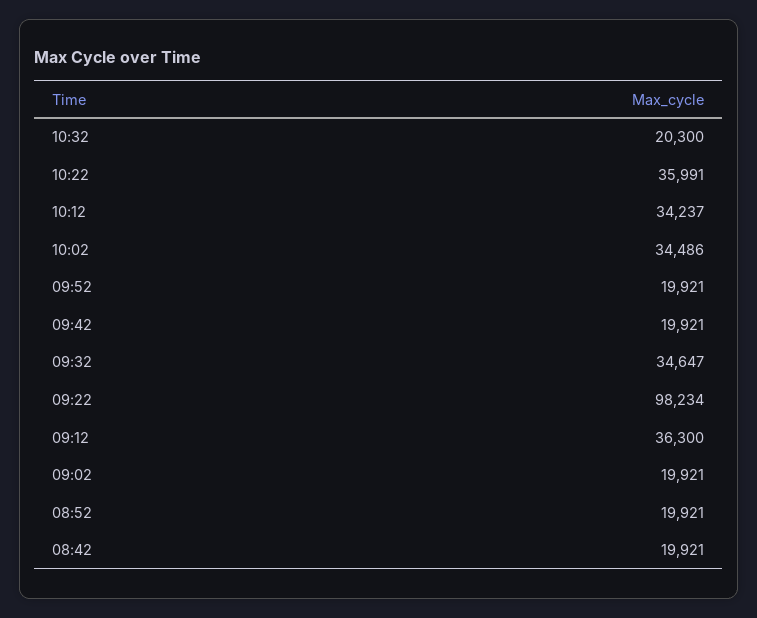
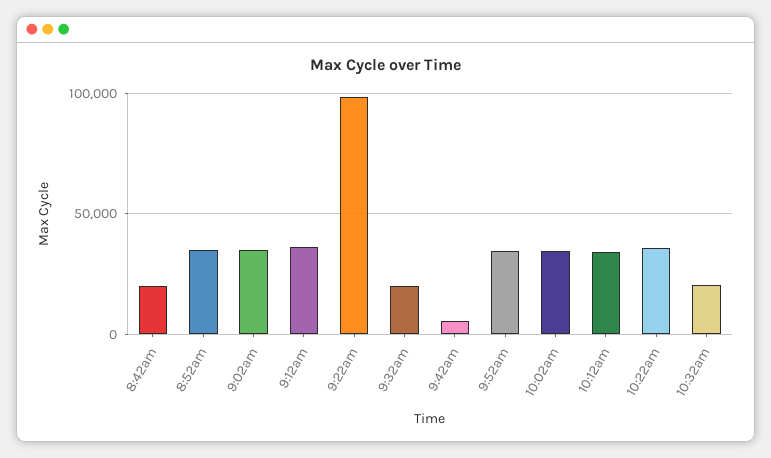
  {
    "10:32": 20300,
    "10:22": 35991,
    "10:12": 34237,
    "10:02": 34486,
-   "09:52": 19921,
+   "09:52": 35000,
-   "09:42": 19921,
+   "09:42": 5000,
-   "09:32": 34647,
+   "09:32": 20000,
    "09:22": 98234,
    "09:12": 36300,
-   "09:02": 19921,
+   "09:02": 35000,
-   "08:52": 19921,
+   "08:52": 35000,
    "08:42": 19921
  }

